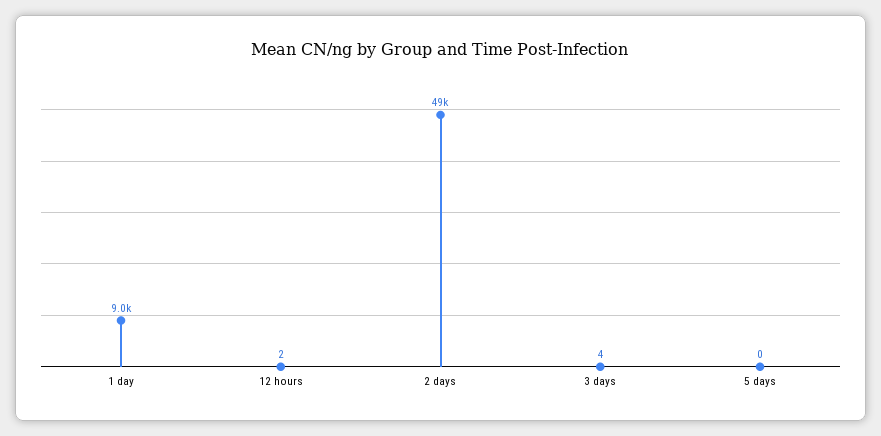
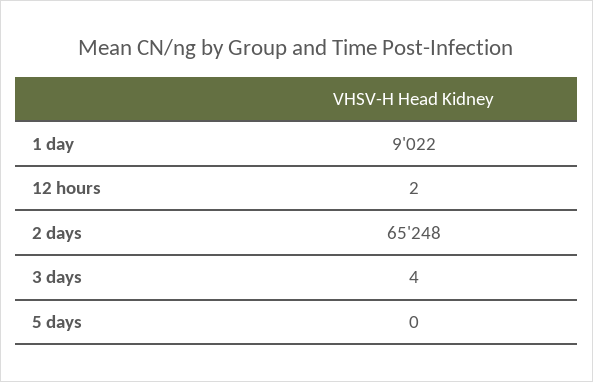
  {
    "1 day": 9022,
    "12 hours": 2,
-   "2 days": 49000,
+   "2 days": 65248,
    "3 days": 4,
    "5 days": 0
  }

